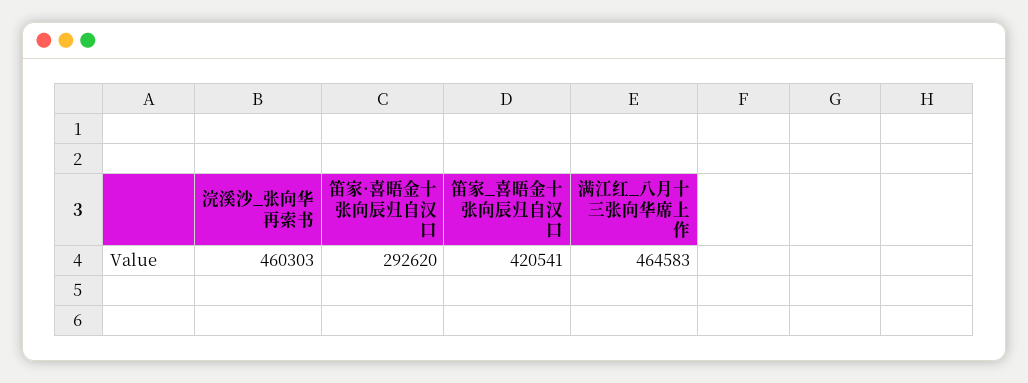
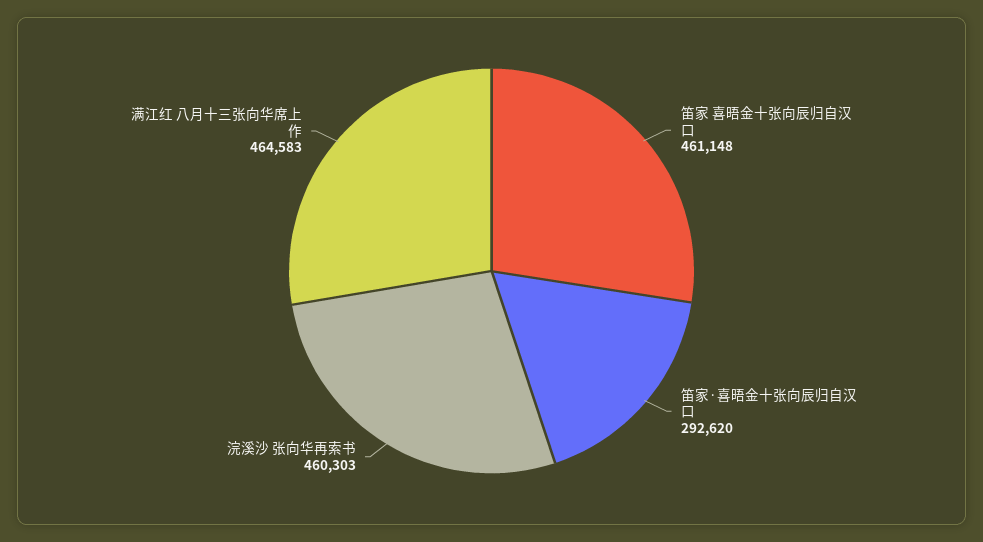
  {
    "浣溪沙_张向华再索书": 460303,
    "笛家·喜晤金十张向辰归自汉口": 292620,
-   "笛家_喜晤金十张向辰归自汉口": 420541,
+   "笛家_喜晤金十张向辰归自汉口": 461148,
    "满江红_八月十三张向华席上作": 464583
  }

